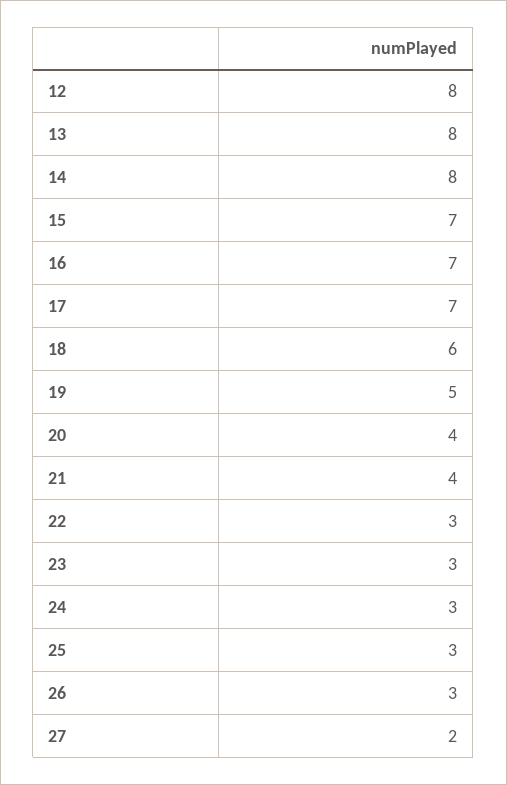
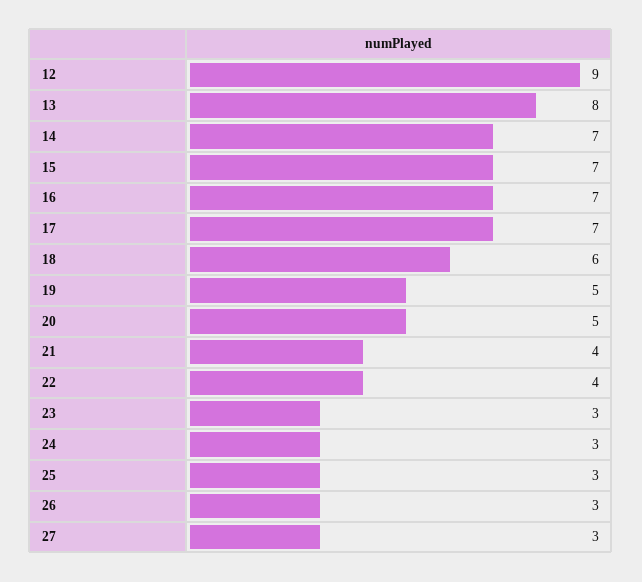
  {
-   "12": 8,
+   "12": 9,
    "13": 8,
-   "14": 8,
+   "14": 7,
    "15": 7,
    "16": 7,
    "17": 7,
    "18": 6,
    "19": 5,
-   "20": 4,
+   "20": 5,
    "21": 4,
-   "22": 3,
+   "22": 4,
    "23": 3,
    "24": 3,
    "25": 3,
    "26": 3,
-   "27": 2
+   "27": 3
  }

